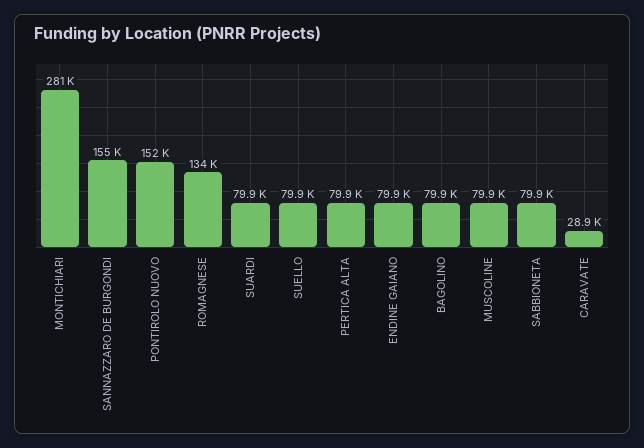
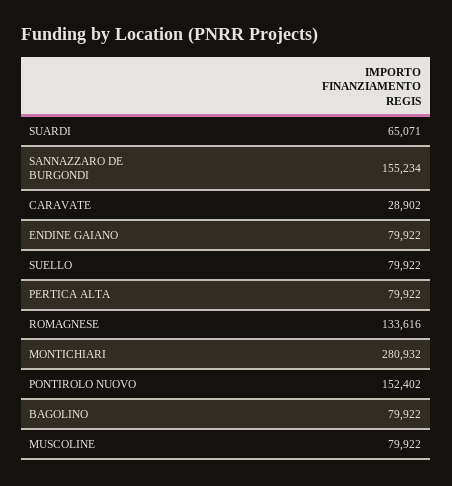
  {
    "MONTICHIARI": 280932,
    "SANNAZZARO DE BURGONDI": 155234,
    "PONTIROLO NUOVO": 152402,
    "ROMAGNESE": 133616,
-   "SUARDI": 79900,
+   "SUARDI": 65071,
    "SUELLO": 79922,
    "PERTICA ALTA": 79922,
    "ENDINE GAIANO": 79922,
    "BAGOLINO": 79922,
    "MUSCOLINE": 79922,
-   "SABBIONETA": 79900,
    "CARAVATE": 28902
  }

